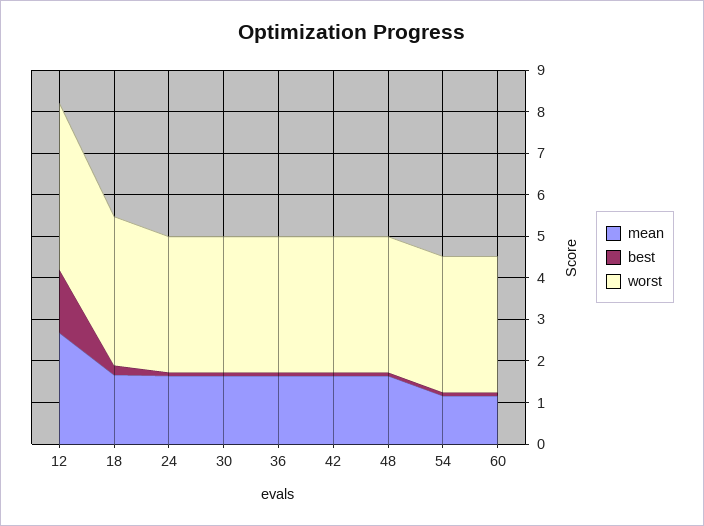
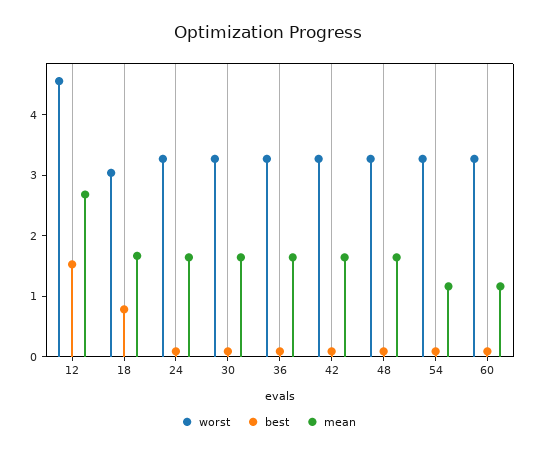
  {
    "mean": {
      "12": 2.6,
      "18": 1.6,
      "24": 1.6,
      "30": 1.6,
      "36": 1.6,
      "42": 1.6,
      "48": 1.6,
      "54": 1.2,
      "60": 1.2
    },
    "best": {
      "12": 1.6,
-     "18": 0.2,
+     "18": 0.8,
      "24": 0,
      "30": 0,
      "36": 0,
      "42": 0,
      "48": 0,
      "54": 0,
      "60": 0
    },
    "worst": {
-     "12": 4,
+     "12": 4.6,
-     "18": 3.6,
+     "18": 3,
      "24": 3.2,
      "30": 3.2,
      "36": 3.2,
      "42": 3.2,
      "48": 3.2,
      "54": 3.2,
      "60": 3.2
    }
  }

